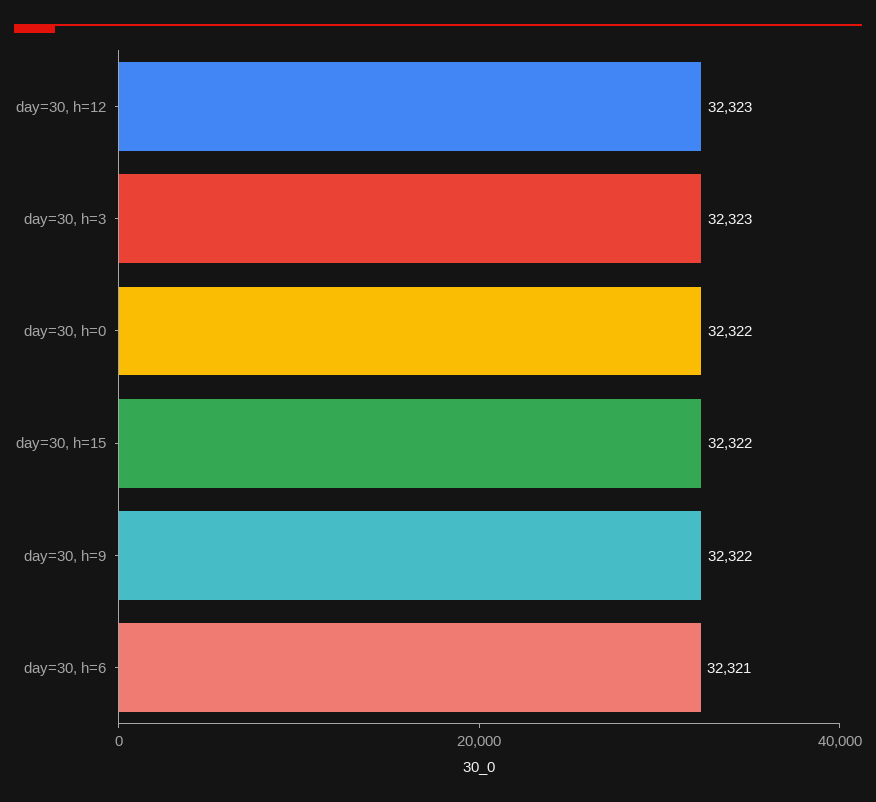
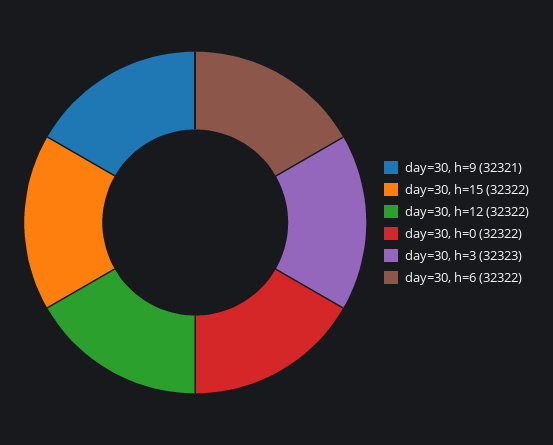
  {
-   "day=30, h=12": 32323,
+   "day=30, h=12": 32322,
    "day=30, h=3": 32323,
    "day=30, h=0": 32322,
    "day=30, h=15": 32322,
-   "day=30, h=9": 32322,
+   "day=30, h=9": 32321,
-   "day=30, h=6": 32321
+   "day=30, h=6": 32322
  }

